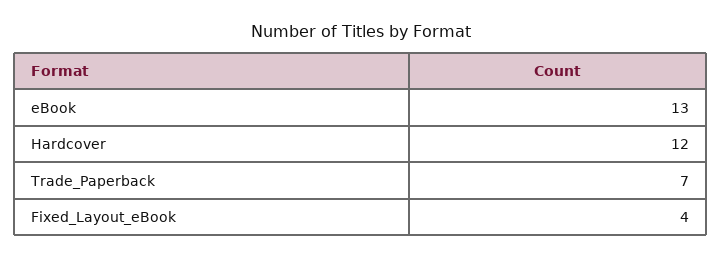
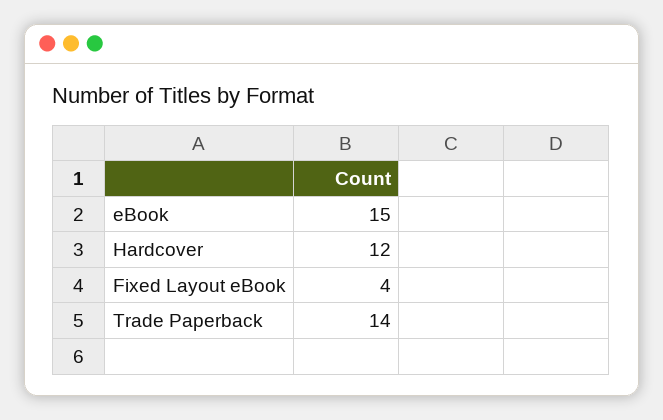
  {
-   "eBook": 13,
+   "eBook": 15,
    "Hardcover": 12,
-   "Trade_Paperback": 7,
+   "Trade_Paperback": 14,
    "Fixed_Layout_eBook": 4
  }

